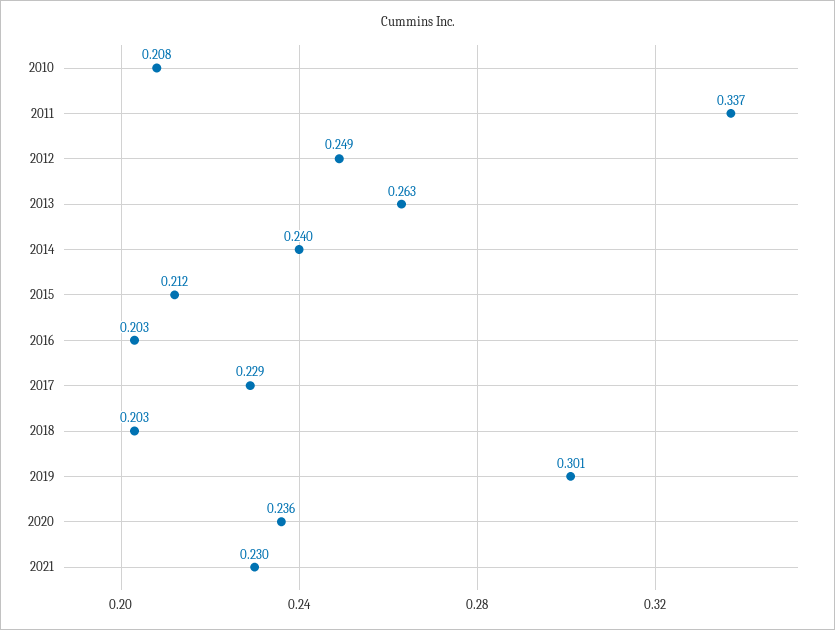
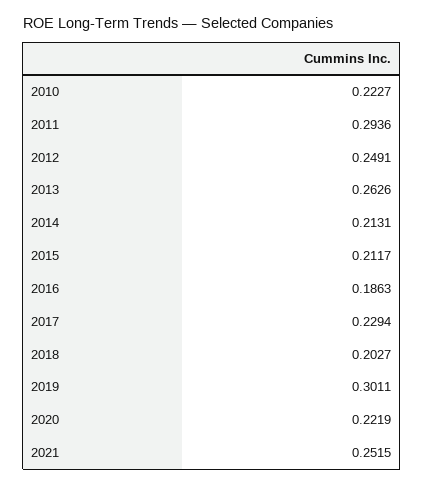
  {
-   "2010": 0.208,
+   "2010": 0.2227,
-   "2011": 0.337,
+   "2011": 0.2936,
    "2012": 0.2491,
    "2013": 0.2626,
-   "2014": 0.24,
+   "2014": 0.2131,
    "2015": 0.2117,
-   "2016": 0.203,
+   "2016": 0.1863,
    "2017": 0.2294,
    "2018": 0.2027,
    "2019": 0.3011,
-   "2020": 0.236,
+   "2020": 0.2219,
-   "2021": 0.23
+   "2021": 0.2515
  }

